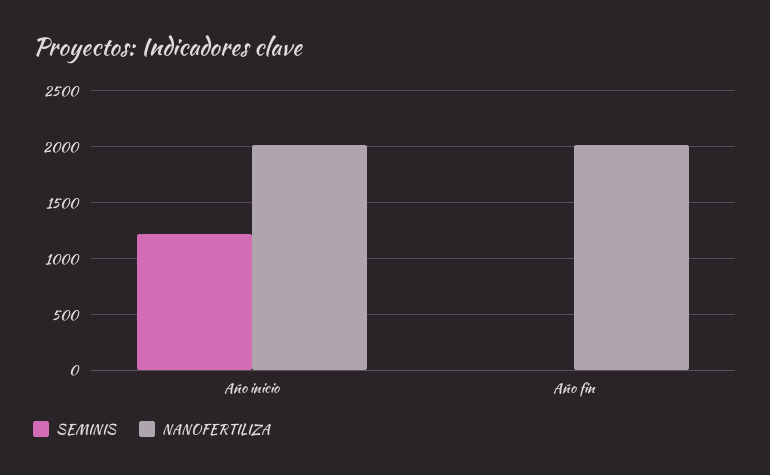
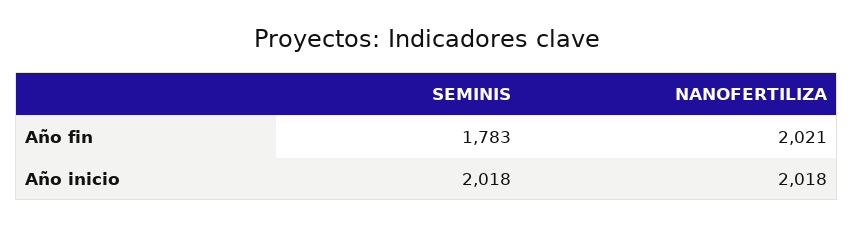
  {
    "SEMINIS": {
-     "Año inicio": 1200,
+     "Año inicio": 2018,
-     "Año fin": 0
+     "Año fin": 1783
    },
    "NANOFERTILIZA": {
      "Año inicio": 2018,
      "Año fin": 2021
    }
  }

